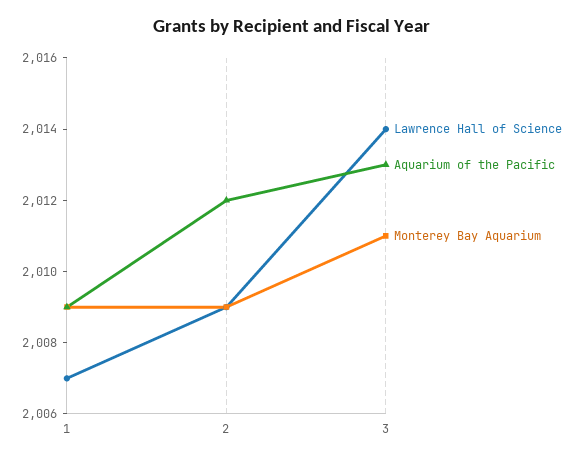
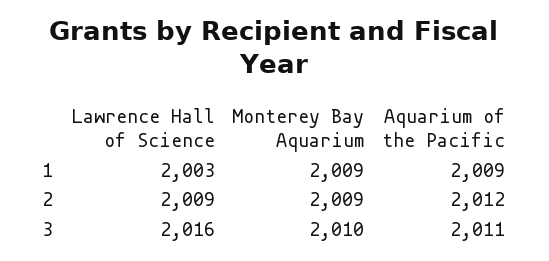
  {
    "Lawrence Hall of Science": {
-     "1": 2007,
+     "1": 2003,
      "2": 2009,
-     "3": 2014
+     "3": 2016
    },
    "Aquarium of the Pacific": {
      "1": 2009,
      "2": 2012,
-     "3": 2013
+     "3": 2011
    },
    "Monterey Bay Aquarium": {
      "1": 2009,
      "2": 2009,
-     "3": 2011
+     "3": 2010
    }
  }

